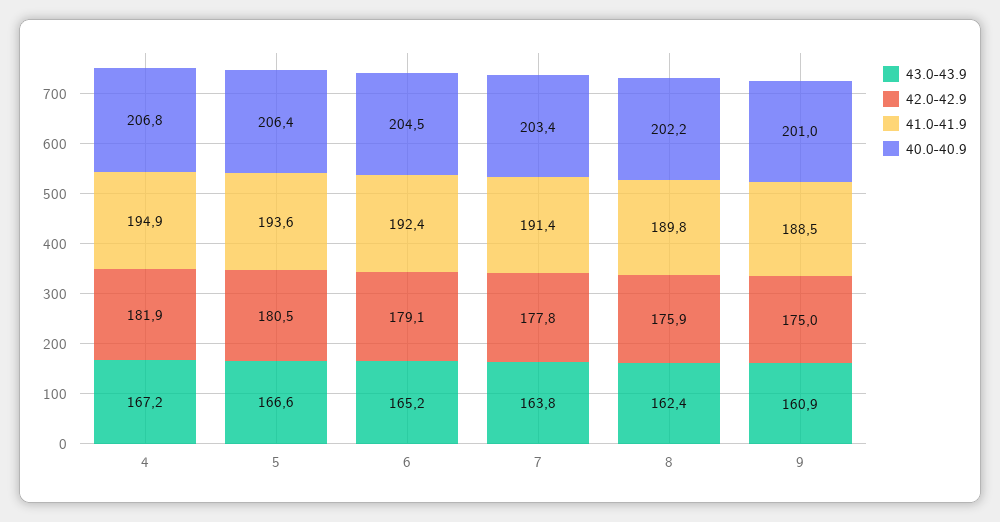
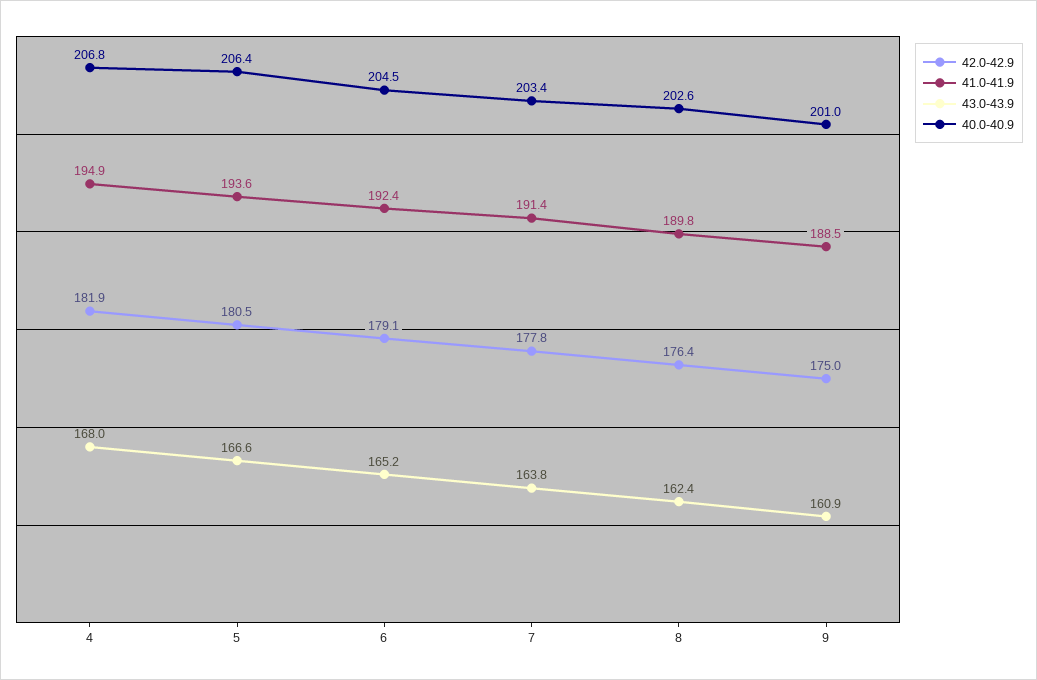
  {
    "43.0-43.9": {
-     "4": 167.2,
+     "4": 168,
      "5": 166.6,
      "6": 165.2,
      "7": 163.8,
      "8": 162.4,
      "9": 160.9
    },
    "42.0-42.9": {
      "4": 181.9,
      "5": 180.5,
      "6": 179.1,
      "7": 177.8,
-     "8": 175.9,
+     "8": 176.4,
      "9": 175
    },
    "41.0-41.9": {
      "4": 194.9,
      "5": 193.6,
      "6": 192.4,
      "7": 191.4,
      "8": 189.8,
      "9": 188.5
    },
    "40.0-40.9": {
      "4": 206.8,
      "5": 206.4,
      "6": 204.5,
      "7": 203.4,
-     "8": 202.2,
+     "8": 202.6,
      "9": 201
    }
  }

